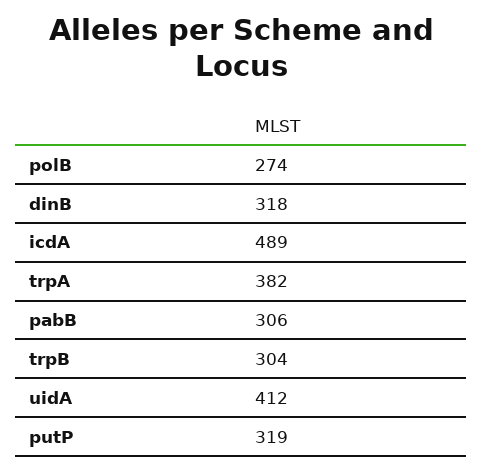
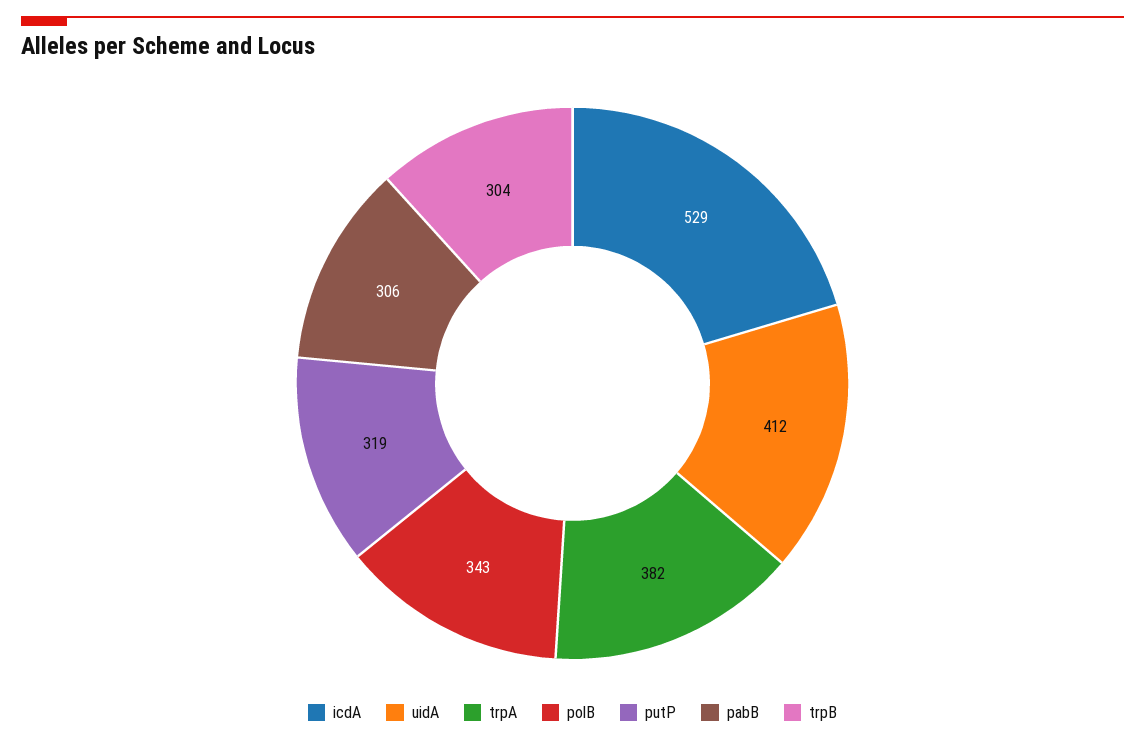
  {
-   "polB": 274,
+   "polB": 343,
-   "dinB": 318,
-   "icdA": 489,
+   "icdA": 529,
    "trpA": 382,
    "pabB": 306,
    "trpB": 304,
    "uidA": 412,
    "putP": 319
  }

